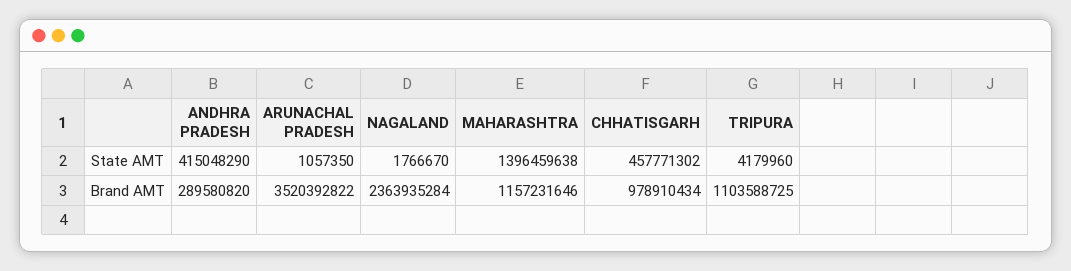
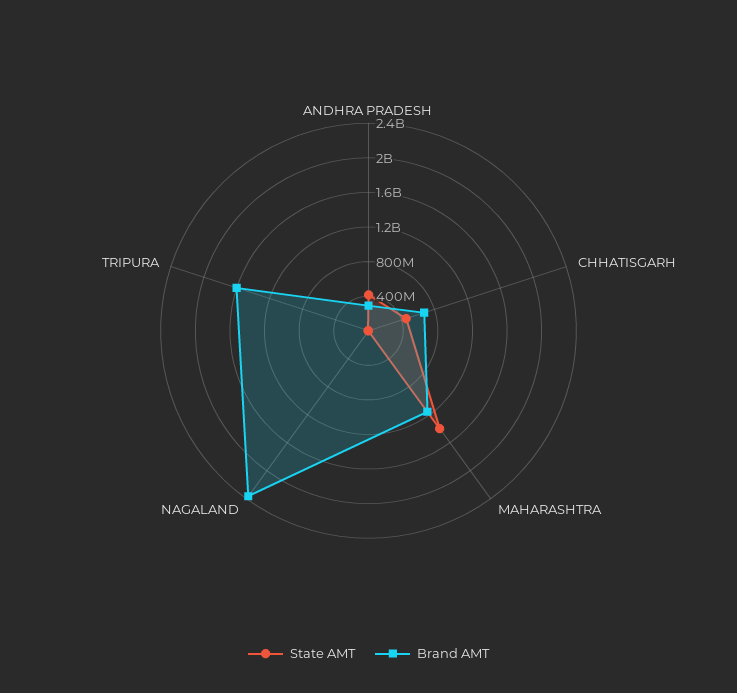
  {
    "State AMT": {
      "ANDHRA PRADESH": 415048290,
-     "ARUNACHAL PRADESH": 1057350,
      "NAGALAND": 1766670,
      "MAHARASHTRA": 1396459638,
      "CHHATISGARH": 457771302,
      "TRIPURA": 4179960
    },
    "Brand AMT": {
      "ANDHRA PRADESH": 289580820,
-     "ARUNACHAL PRADESH": 3520392822,
      "NAGALAND": 2363935284,
      "MAHARASHTRA": 1157231646,
-     "CHHATISGARH": 978910434,
+     "CHHATISGARH": 700000000,
-     "TRIPURA": 1103588725
+     "TRIPURA": 1600000000
    }
  }

